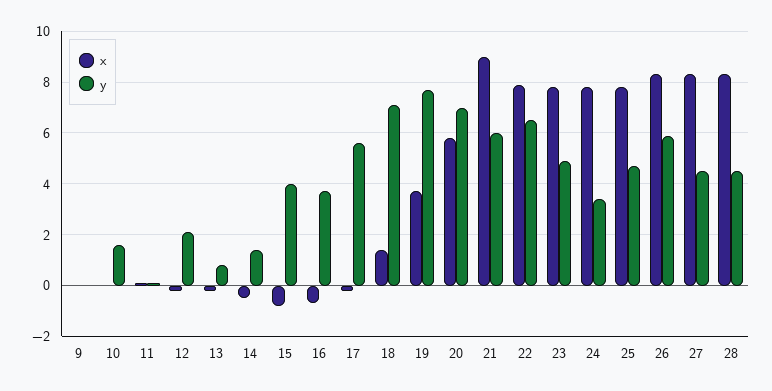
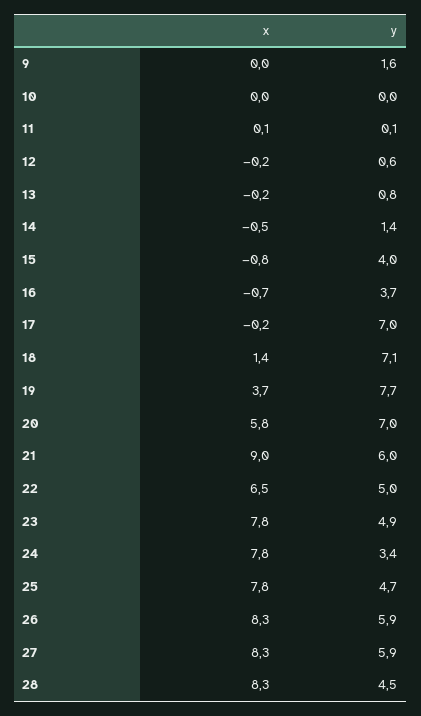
  {
    "x": {
      "9": 0,
      "10": 0,
      "11": 0.1,
      "12": -0.2,
      "13": -0.2,
      "14": -0.5,
      "15": -0.8,
      "16": -0.7,
      "17": -0.2,
      "18": 1.4,
      "19": 3.7,
      "20": 5.8,
      "21": 9,
-     "22": 8,
+     "22": 6.5,
      "23": 7.8,
      "24": 7.8,
      "25": 7.8,
      "26": 8.3,
      "27": 8.3,
      "28": 8.3
    },
    "y": {
-     "9": 0,
+     "9": 1.6,
-     "10": 1.5,
+     "10": 0,
      "11": 0.1,
-     "12": 2,
+     "12": 0.6,
      "13": 0.8,
      "14": 1.4,
      "15": 4,
      "16": 3.7,
-     "17": 5.5,
+     "17": 7,
      "18": 7.1,
      "19": 7.7,
      "20": 7,
      "21": 6,
-     "22": 6.5,
+     "22": 5,
      "23": 4.9,
      "24": 3.4,
      "25": 4.7,
      "26": 5.9,
-     "27": 4.5,
+     "27": 5.9,
      "28": 4.5
    }
  }

